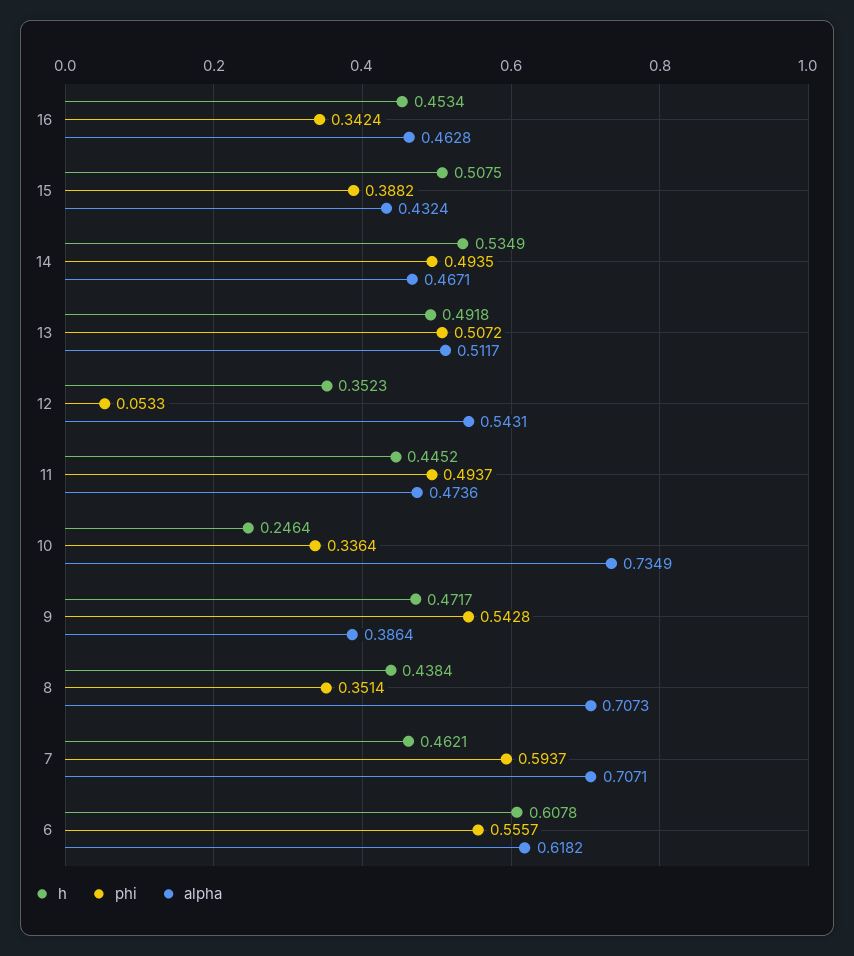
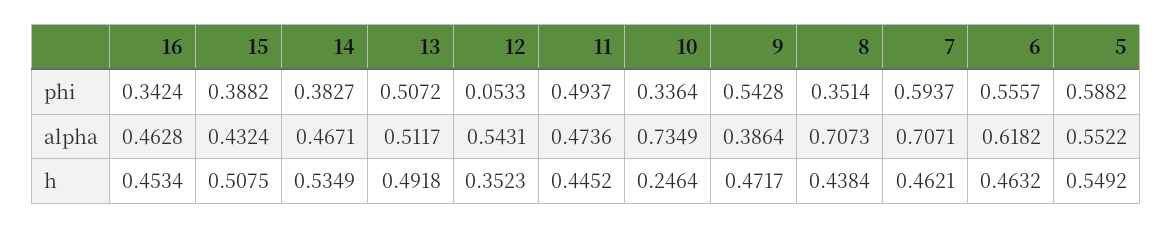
  {
    "h": {
      "16": 0.4534,
      "15": 0.5075,
      "14": 0.5349,
      "13": 0.4918,
      "12": 0.3523,
      "11": 0.4452,
      "10": 0.2464,
      "9": 0.4717,
      "8": 0.4384,
      "7": 0.4621,
-     "6": 0.6078
+     "6": 0.4632,
+     "5": 0.5492
    },
    "phi": {
      "16": 0.3424,
      "15": 0.3882,
-     "14": 0.4935,
+     "14": 0.3827,
      "13": 0.5072,
      "12": 0.0533,
      "11": 0.4937,
      "10": 0.3364,
      "9": 0.5428,
      "8": 0.3514,
      "7": 0.5937,
-     "6": 0.5557
+     "6": 0.5557,
+     "5": 0.5882
    },
    "alpha": {
      "16": 0.4628,
      "15": 0.4324,
      "14": 0.4671,
      "13": 0.5117,
      "12": 0.5431,
      "11": 0.4736,
      "10": 0.7349,
      "9": 0.3864,
      "8": 0.7073,
      "7": 0.7071,
-     "6": 0.6182
+     "6": 0.6182,
+     "5": 0.5522
    }
  }

